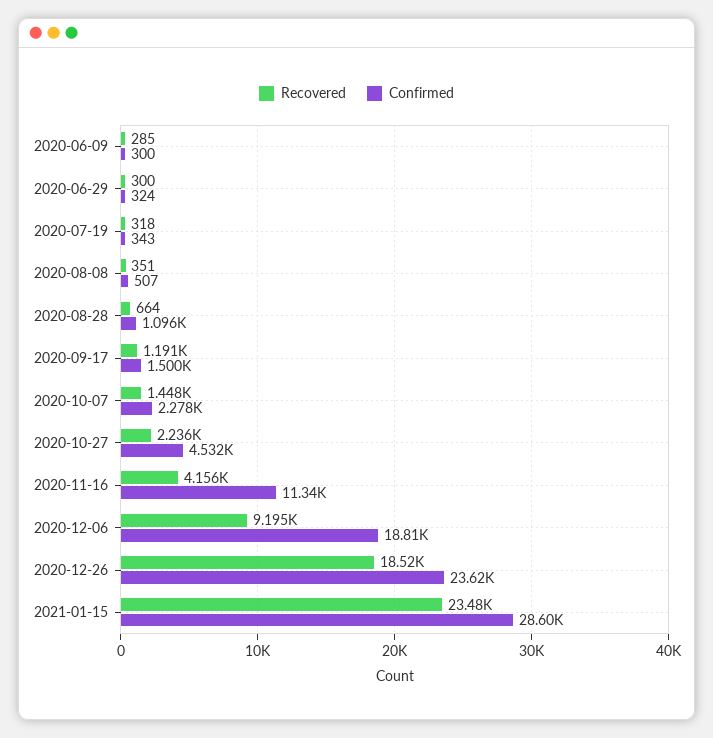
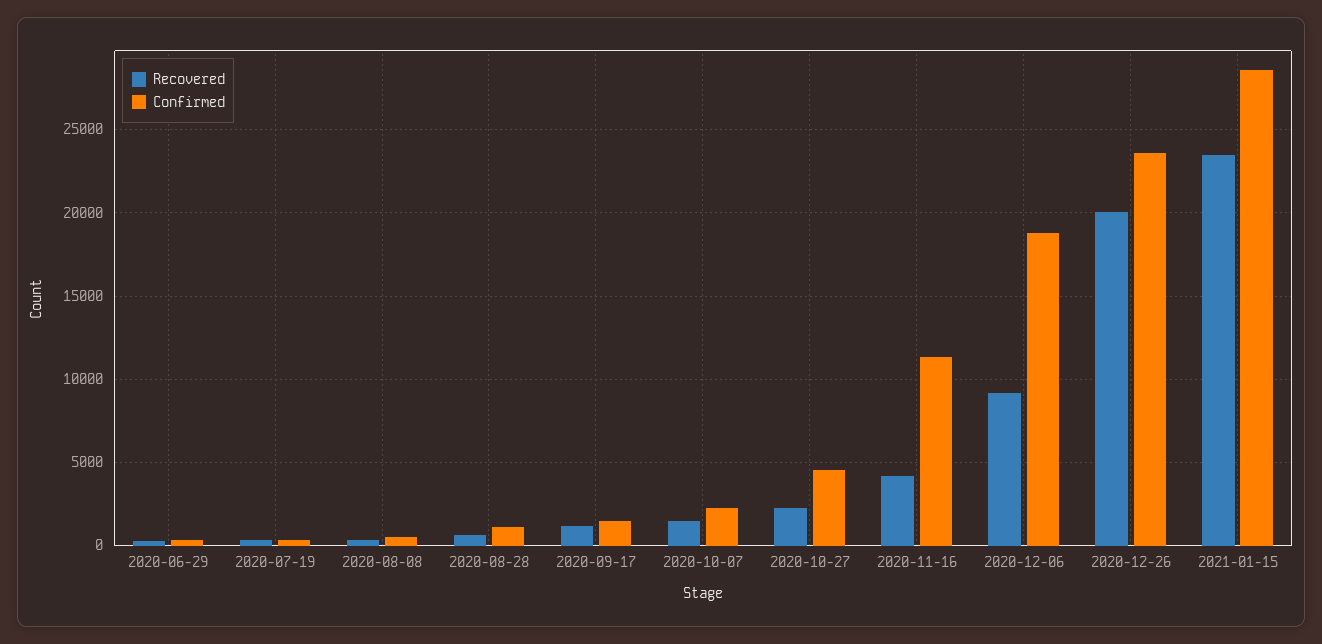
  {
    "Recovered": {
-     "2020-06-09": 285,
      "2020-06-29": 300,
      "2020-07-19": 318,
      "2020-08-08": 351,
      "2020-08-28": 664,
      "2020-09-17": 1191,
      "2020-10-07": 1448,
      "2020-10-27": 2236,
      "2020-11-16": 4156,
      "2020-12-06": 9195,
-     "2020-12-26": 18520,
+     "2020-12-26": 20000,
      "2021-01-15": 23480
    },
    "Confirmed": {
-     "2020-06-09": 300,
      "2020-06-29": 324,
      "2020-07-19": 343,
      "2020-08-08": 507,
      "2020-08-28": 1096,
      "2020-09-17": 1500,
      "2020-10-07": 2278,
      "2020-10-27": 4532,
      "2020-11-16": 11340,
      "2020-12-06": 18810,
      "2020-12-26": 23620,
      "2021-01-15": 28600
    }
  }

